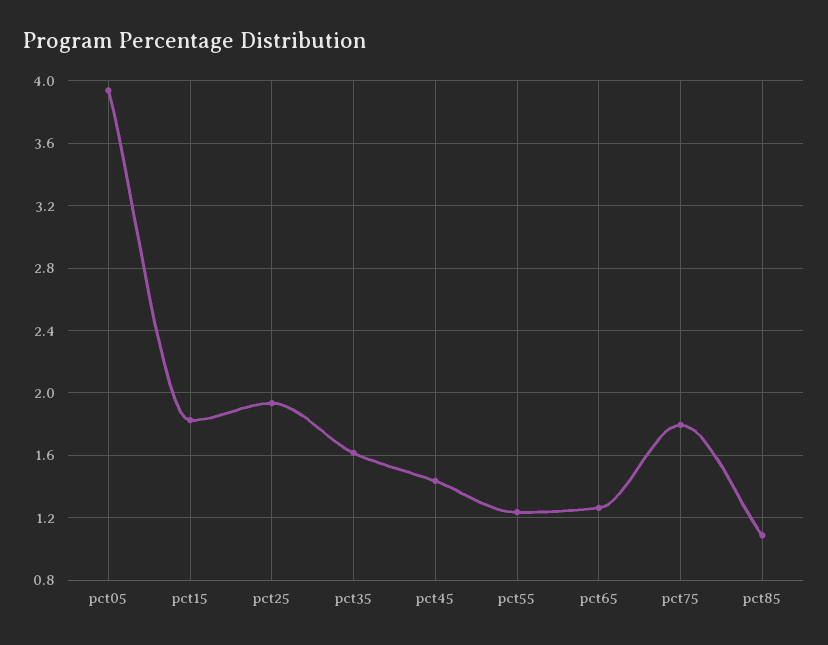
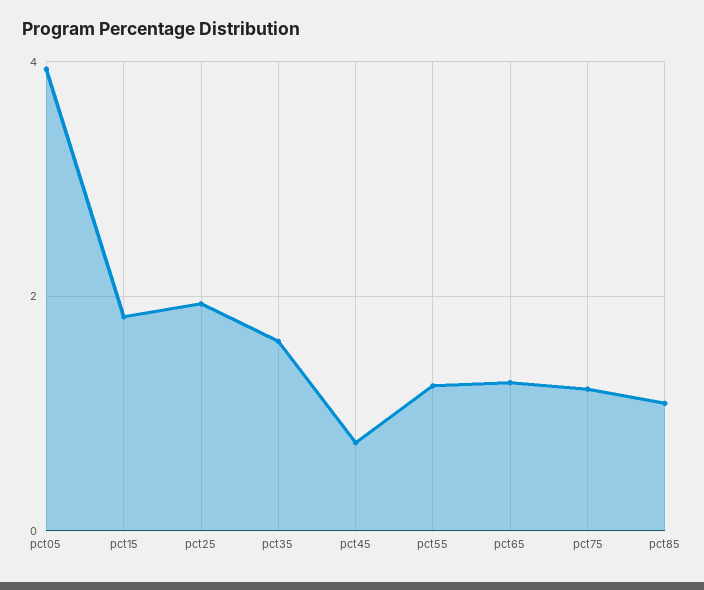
  {
    "pct05": 3.95,
    "pct15": 1.85,
    "pct25": 1.95,
    "pct35": 1.6,
-   "pct45": 1.45,
+   "pct45": 0.8,
    "pct55": 1.25,
    "pct65": 1.25,
-   "pct75": 1.8,
+   "pct75": 1.2,
    "pct85": 1.1
  }

